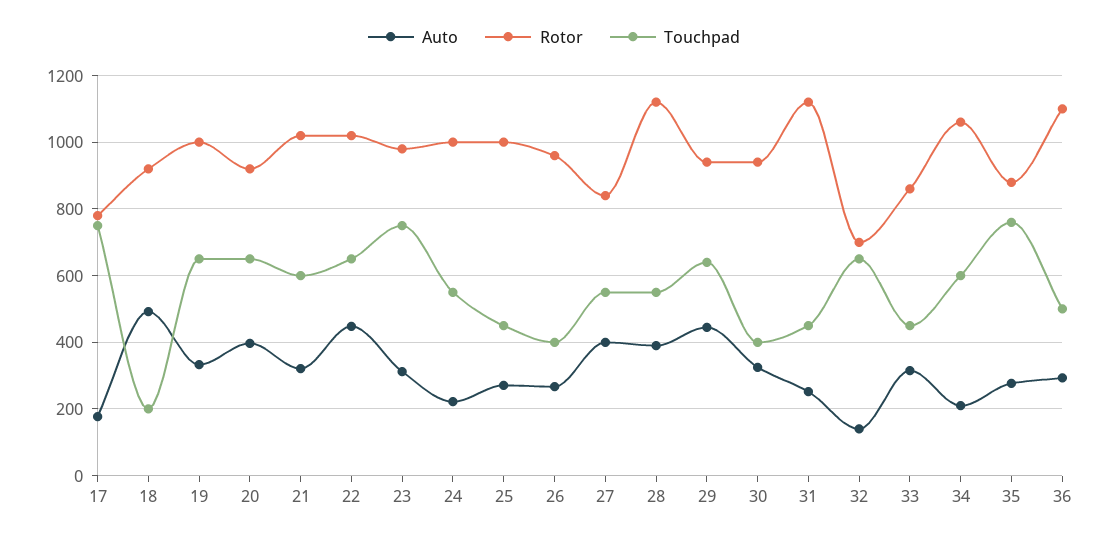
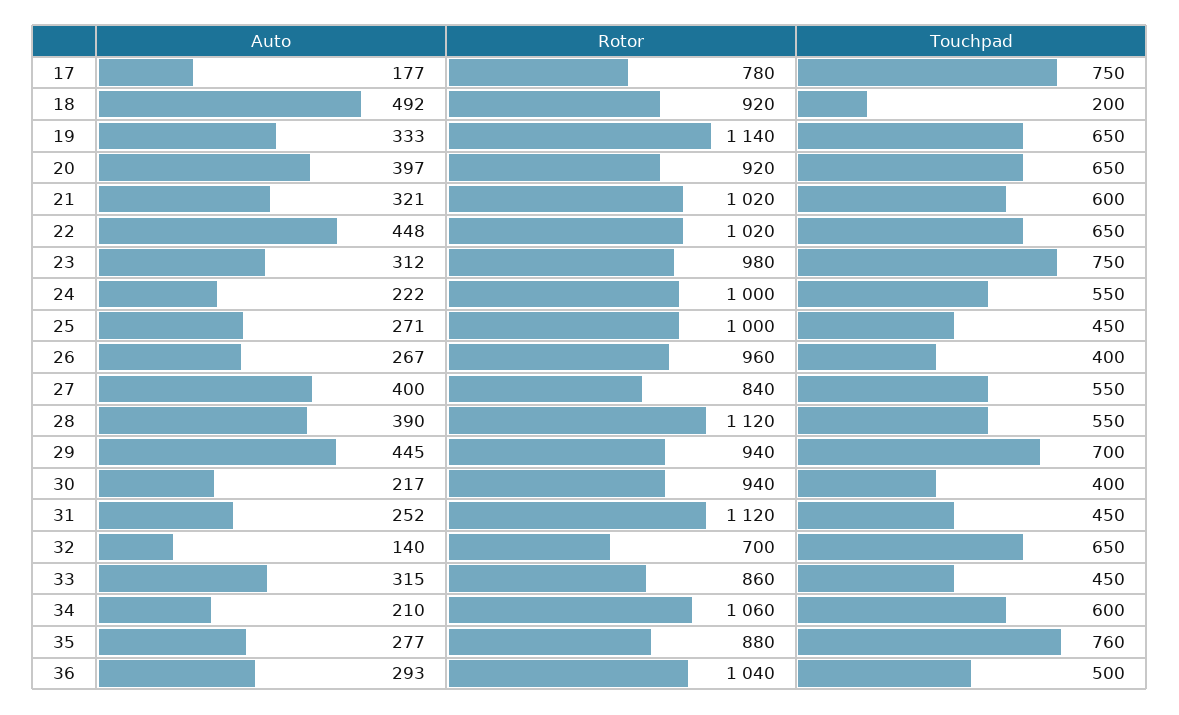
  {
    "Auto": {
      "17": 177,
      "18": 492,
      "19": 333,
      "20": 397,
      "21": 321,
      "22": 448,
      "23": 312,
      "24": 222,
      "25": 271,
      "26": 267,
      "27": 400,
      "28": 390,
      "29": 445,
-     "30": 320,
+     "30": 217,
      "31": 252,
      "32": 140,
      "33": 315,
      "34": 210,
      "35": 277,
      "36": 293
    },
    "Rotor": {
      "17": 780,
      "18": 920,
-     "19": 1000,
+     "19": 1140,
      "20": 920,
      "21": 1020,
      "22": 1020,
      "23": 980,
      "24": 1000,
      "25": 1000,
      "26": 960,
      "27": 840,
      "28": 1120,
      "29": 940,
      "30": 940,
      "31": 1120,
      "32": 700,
      "33": 860,
      "34": 1060,
      "35": 880,
-     "36": 1100
+     "36": 1040
    },
    "Touchpad": {
      "17": 750,
      "18": 200,
      "19": 650,
      "20": 650,
      "21": 600,
      "22": 650,
      "23": 750,
      "24": 550,
      "25": 450,
      "26": 400,
      "27": 550,
      "28": 550,
-     "29": 640,
+     "29": 700,
      "30": 400,
      "31": 450,
      "32": 650,
      "33": 450,
      "34": 600,
      "35": 760,
      "36": 500
    }
  }

